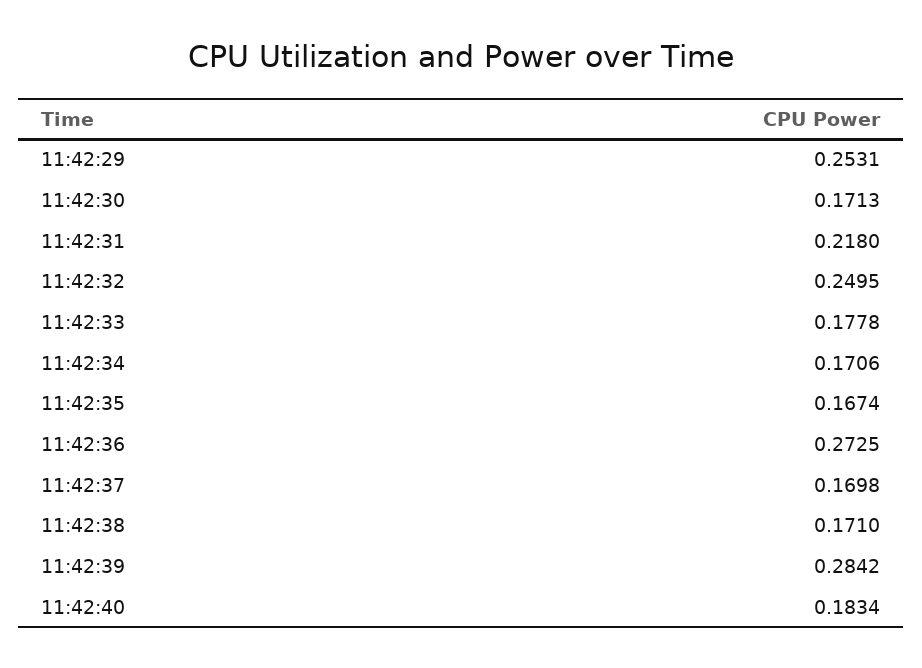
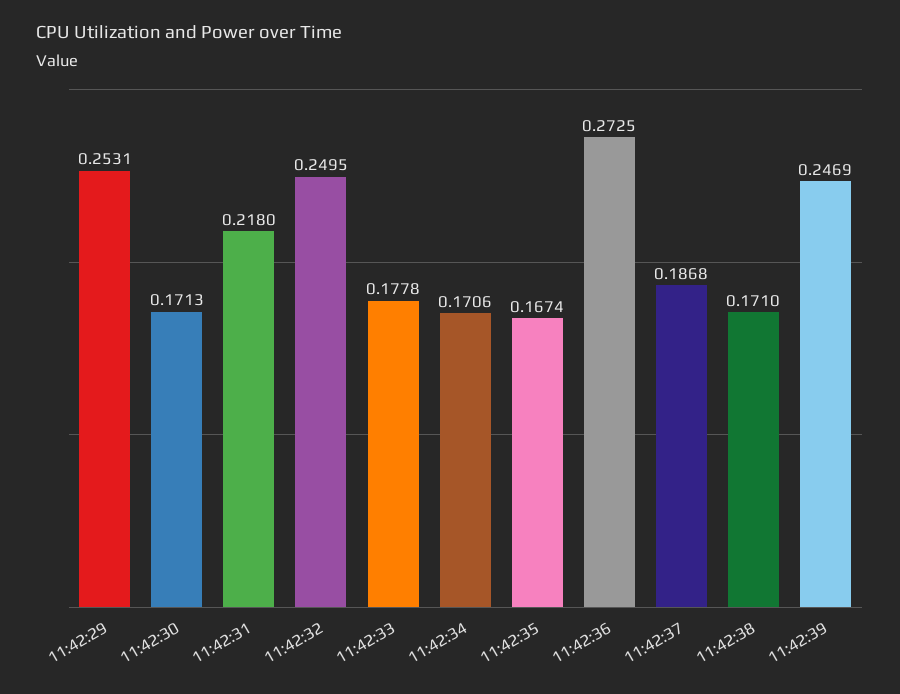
  {
    "11:42:29": 0.2531,
    "11:42:30": 0.1713,
    "11:42:31": 0.218,
    "11:42:32": 0.2495,
    "11:42:33": 0.1778,
    "11:42:34": 0.1706,
    "11:42:35": 0.1674,
    "11:42:36": 0.2725,
-   "11:42:37": 0.1698,
+   "11:42:37": 0.1868,
    "11:42:38": 0.171,
-   "11:42:39": 0.2842,
+   "11:42:39": 0.2469
-   "11:42:40": 0.1834
  }

